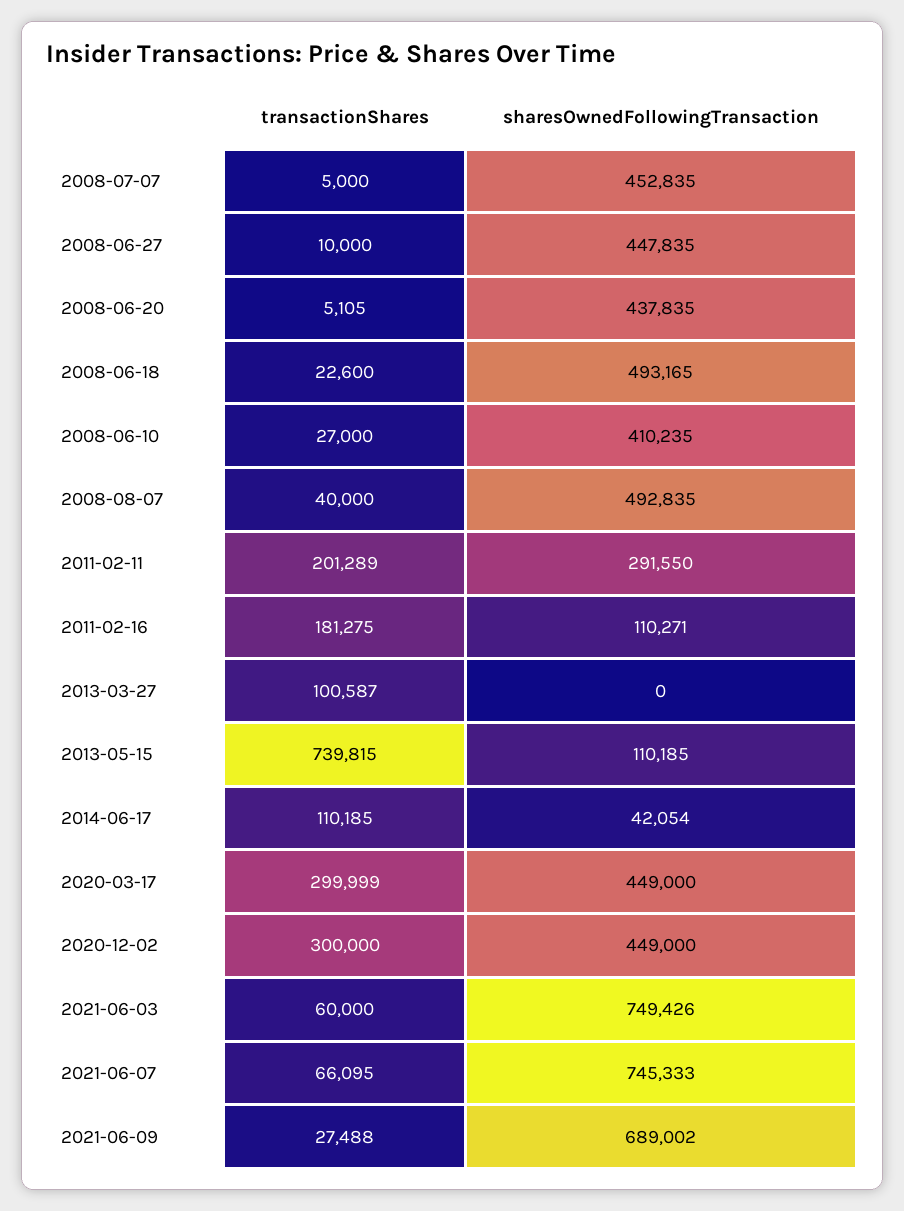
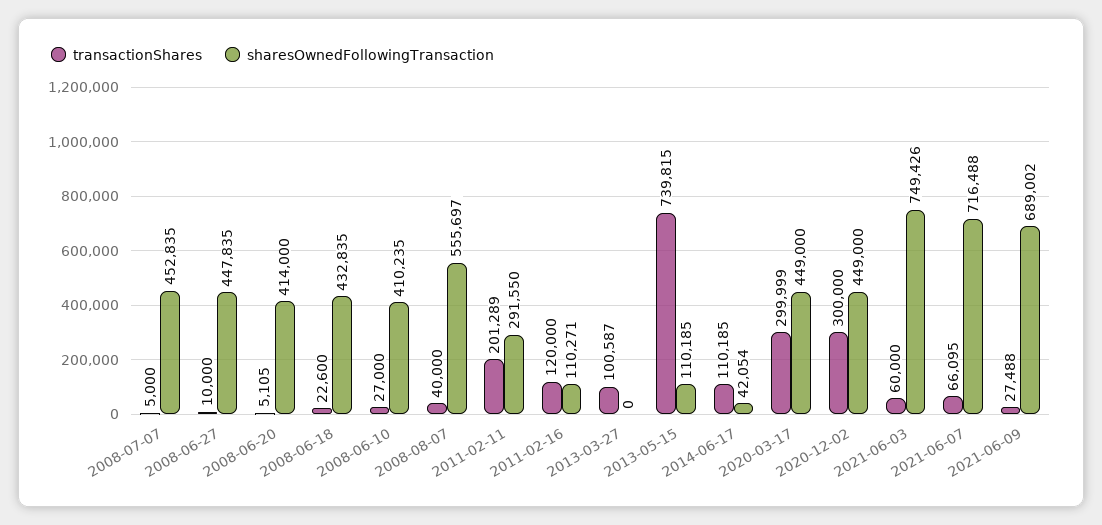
  {
    "transactionShares": {
      "2008-07-07": 5000,
      "2008-06-27": 10000,
      "2008-06-20": 5105,
      "2008-06-18": 22600,
      "2008-06-10": 27000,
      "2008-08-07": 40000,
      "2011-02-11": 201289,
-     "2011-02-16": 181275,
+     "2011-02-16": 120000,
      "2013-03-27": 100587,
      "2013-05-15": 739815,
      "2014-06-17": 110185,
      "2020-03-17": 299999,
      "2020-12-02": 300000,
      "2021-06-03": 60000,
      "2021-06-07": 66095,
      "2021-06-09": 27488
    },
    "sharesOwnedFollowingTransaction": {
      "2008-07-07": 452835,
      "2008-06-27": 447835,
-     "2008-06-20": 437835,
+     "2008-06-20": 414000,
-     "2008-06-18": 493165,
+     "2008-06-18": 432835,
      "2008-06-10": 410235,
-     "2008-08-07": 492835,
+     "2008-08-07": 555697,
      "2011-02-11": 291550,
      "2011-02-16": 110271,
      "2013-03-27": 0,
      "2013-05-15": 110185,
      "2014-06-17": 42054,
      "2020-03-17": 449000,
      "2020-12-02": 449000,
      "2021-06-03": 749426,
-     "2021-06-07": 745333,
+     "2021-06-07": 716488,
      "2021-06-09": 689002
    }
  }

